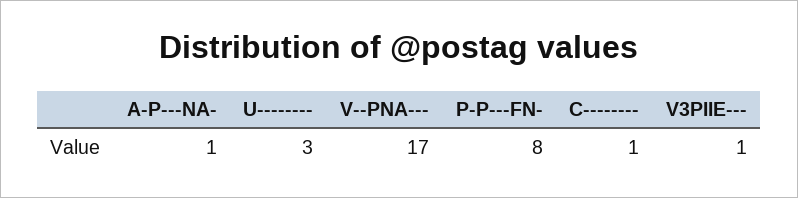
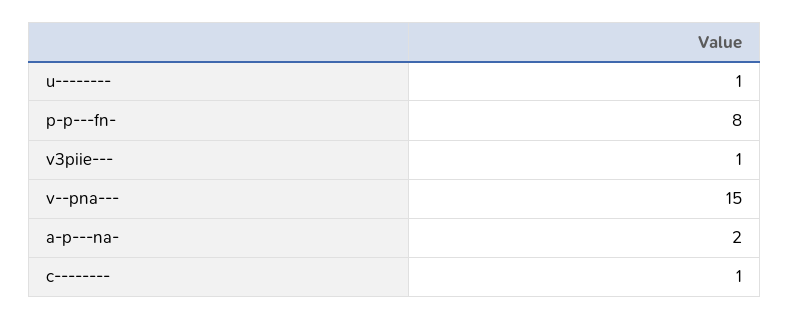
  {
-   "A-P---NA-": 1,
+   "A-P---NA-": 2,
-   "U--------": 3,
+   "U--------": 1,
-   "V--PNA---": 17,
+   "V--PNA---": 15,
    "P-P---FN-": 8,
    "C--------": 1,
    "V3PIIE---": 1
  }

